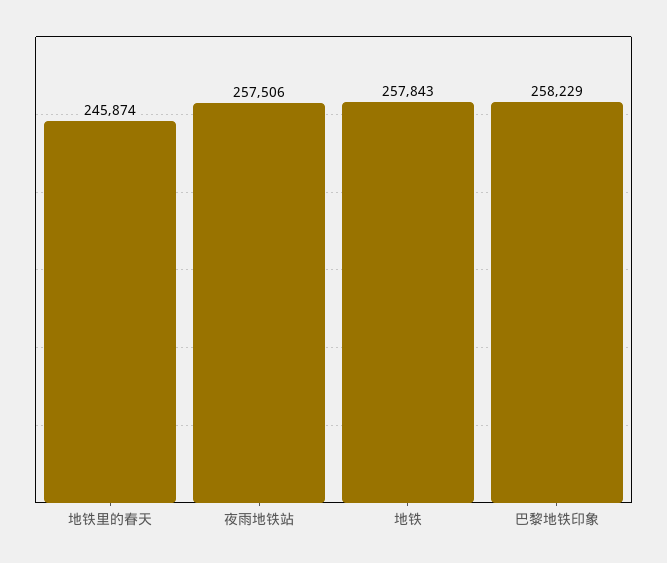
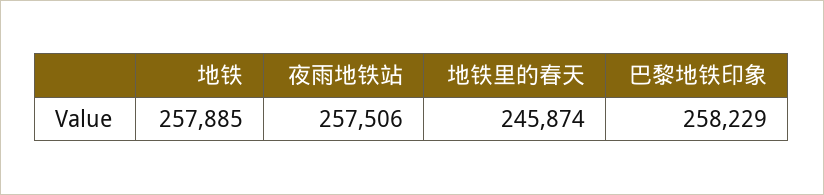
  {
    "地铁里的春天": 245874,
    "夜雨地铁站": 257506,
-   "地铁": 257843,
+   "地铁": 257885,
    "巴黎地铁印象": 258229
  }

